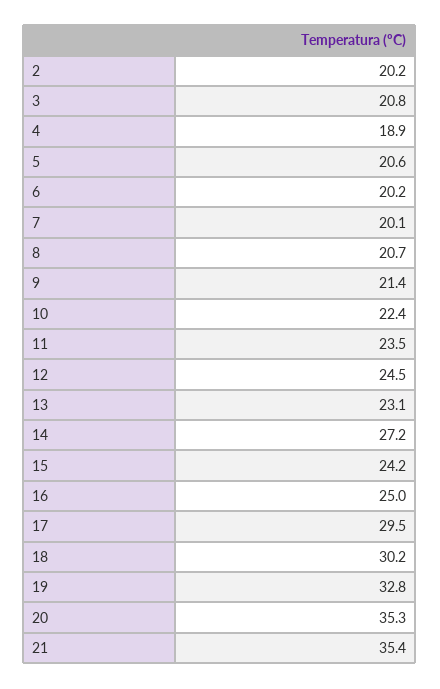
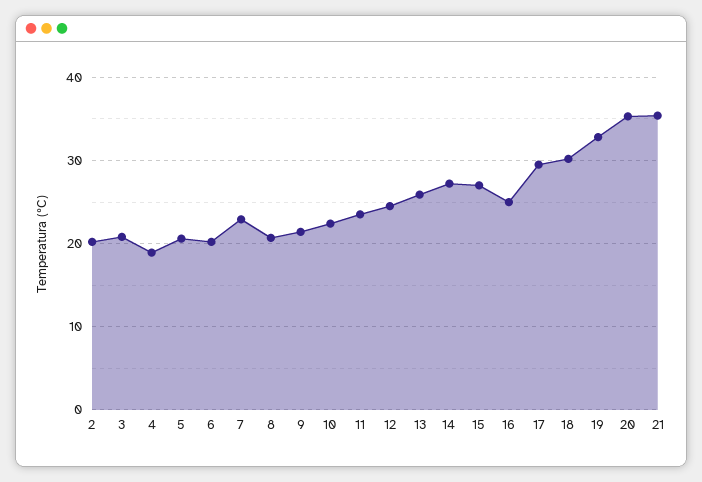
  {
    "2": 20.2,
    "3": 20.8,
    "4": 18.9,
    "5": 20.6,
    "6": 20.2,
-   "7": 20.1,
+   "7": 23,
    "8": 20.7,
    "9": 21.4,
    "10": 22.4,
    "11": 23.5,
    "12": 24.5,
-   "13": 23.1,
+   "13": 26,
    "14": 27.2,
-   "15": 24.2,
+   "15": 27,
    "16": 25,
    "17": 29.5,
    "18": 30.2,
    "19": 32.8,
    "20": 35.3,
    "21": 35.4
  }

